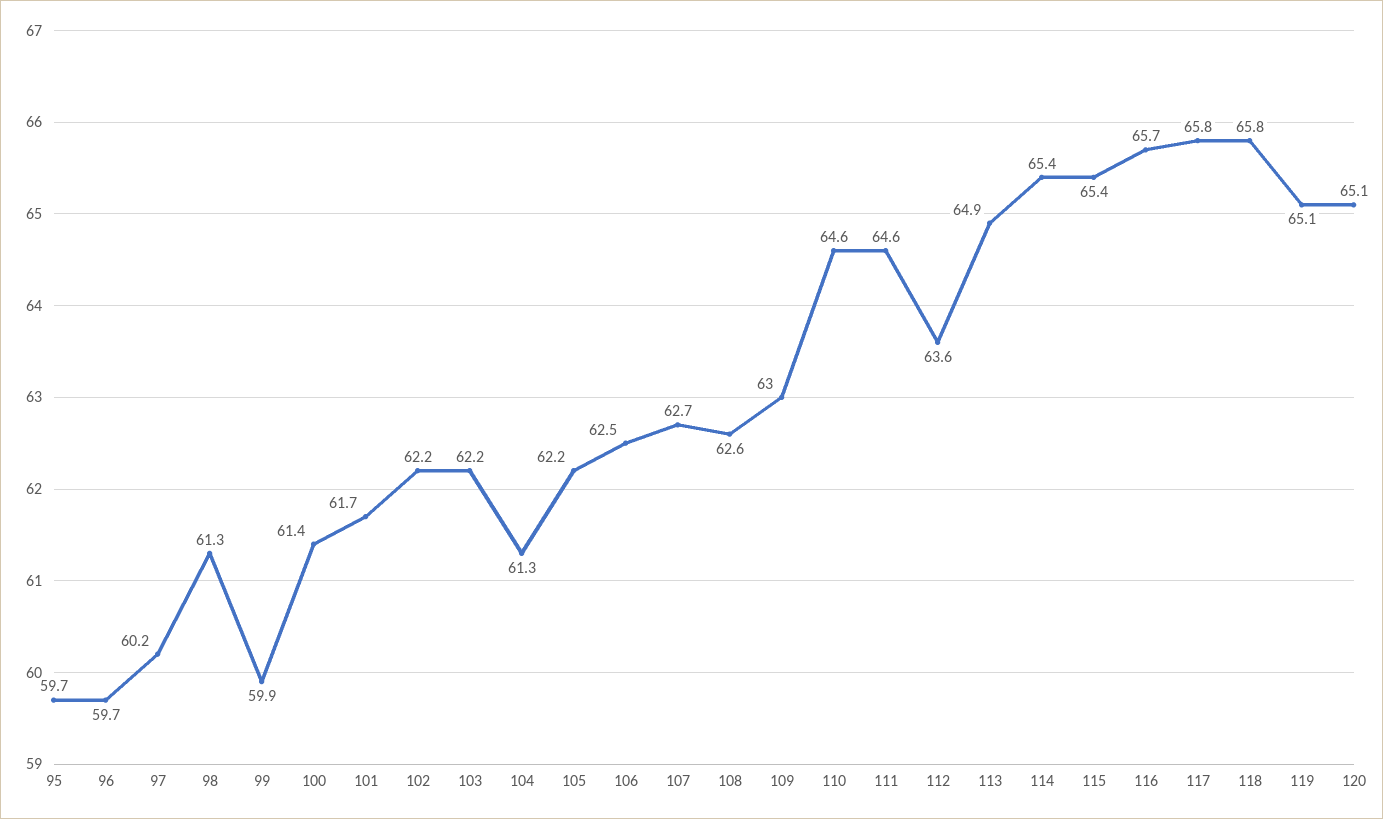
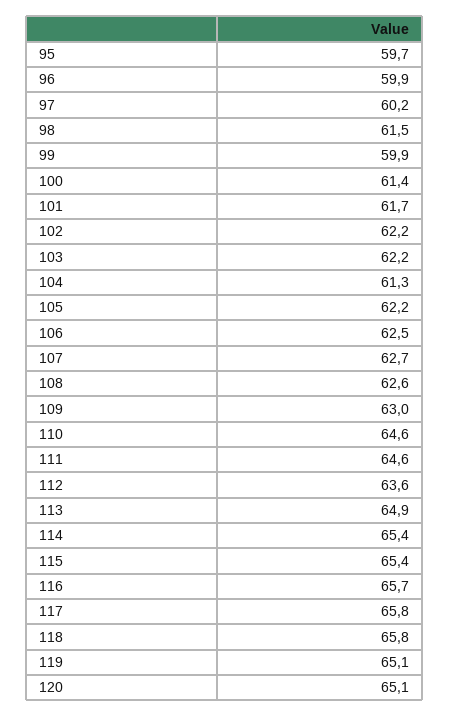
  {
    "95": 59.7,
-   "96": 59.7,
+   "96": 59.9,
    "97": 60.2,
-   "98": 61.3,
+   "98": 61.5,
    "99": 59.9,
    "100": 61.4,
    "101": 61.7,
    "102": 62.2,
    "103": 62.2,
    "104": 61.3,
    "105": 62.2,
    "106": 62.5,
    "107": 62.7,
    "108": 62.6,
    "109": 63,
    "110": 64.6,
    "111": 64.6,
    "112": 63.6,
    "113": 64.9,
    "114": 65.4,
    "115": 65.4,
    "116": 65.7,
    "117": 65.8,
    "118": 65.8,
    "119": 65.1,
    "120": 65.1
  }

